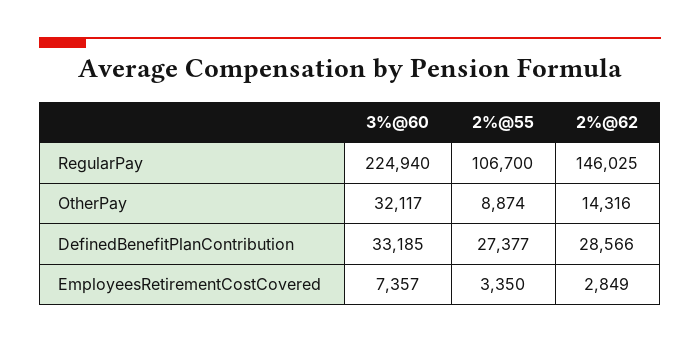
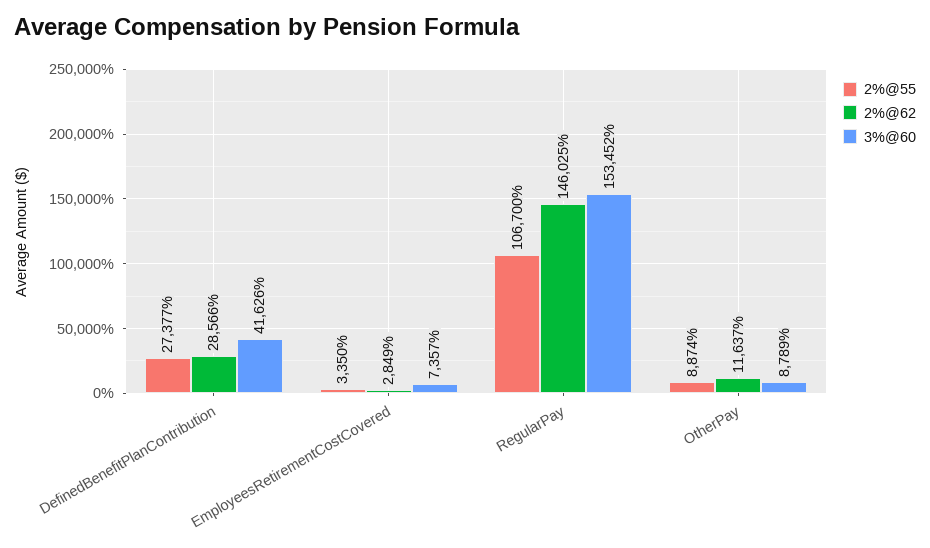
  {
    "3%@60": {
-     "RegularPay": 224940,
+     "RegularPay": 153452,
-     "OtherPay": 32117,
+     "OtherPay": 8789,
-     "DefinedBenefitPlanContribution": 33185,
+     "DefinedBenefitPlanContribution": 41626,
      "EmployeesRetirementCostCovered": 7357
    },
    "2%@55": {
      "RegularPay": 106700,
      "OtherPay": 8874,
      "DefinedBenefitPlanContribution": 27377,
      "EmployeesRetirementCostCovered": 3350
    },
    "2%@62": {
      "RegularPay": 146025,
-     "OtherPay": 14316,
+     "OtherPay": 11637,
      "DefinedBenefitPlanContribution": 28566,
      "EmployeesRetirementCostCovered": 2849
    }
  }

